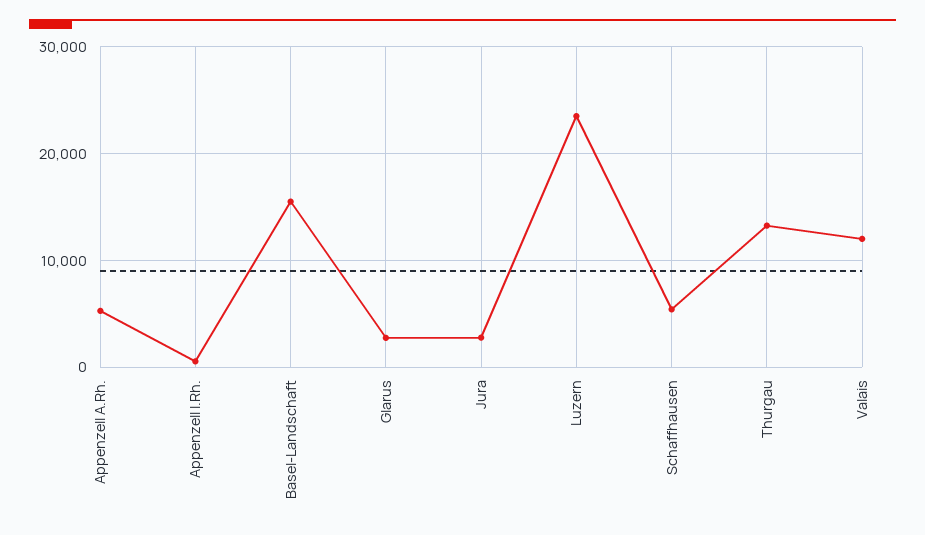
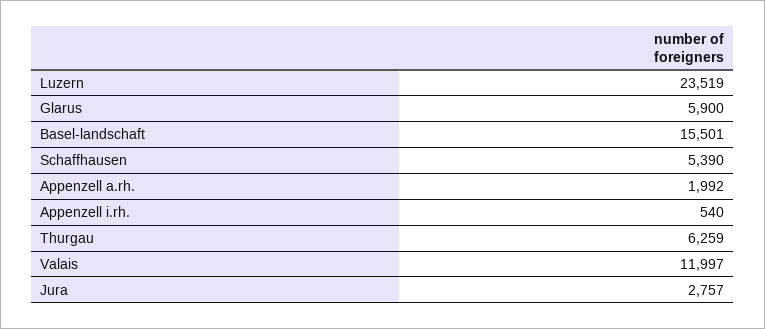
  {
-   "Appenzell A.Rh.": 5000,
+   "Appenzell A.Rh.": 1992,
    "Appenzell I.Rh.": 540,
    "Basel-Landschaft": 15501,
-   "Glarus": 3000,
+   "Glarus": 5900,
    "Jura": 2757,
    "Luzern": 23519,
    "Schaffhausen": 5390,
-   "Thurgau": 13000,
+   "Thurgau": 6259,
    "Valais": 11997
  }

